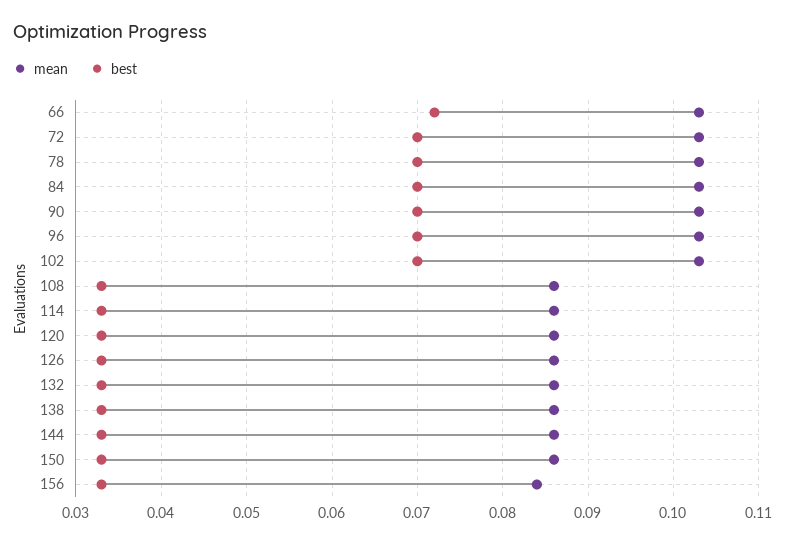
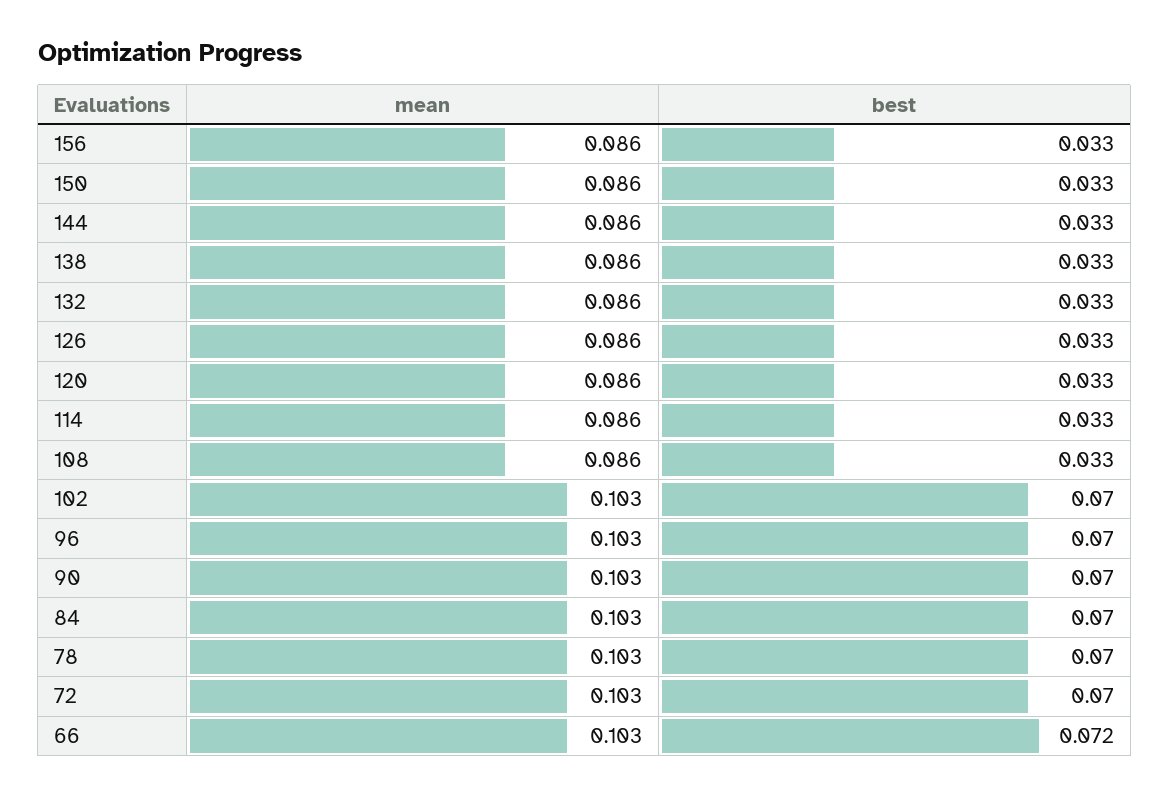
  {
    "mean": {
      "66": 0.103,
      "72": 0.103,
      "78": 0.103,
      "84": 0.103,
      "90": 0.103,
      "96": 0.103,
      "102": 0.103,
      "108": 0.086,
      "114": 0.086,
      "120": 0.086,
      "126": 0.086,
      "132": 0.086,
      "138": 0.086,
      "144": 0.086,
      "150": 0.086,
-     "156": 0.084
+     "156": 0.086
    },
    "best": {
      "66": 0.072,
      "72": 0.07,
      "78": 0.07,
      "84": 0.07,
      "90": 0.07,
      "96": 0.07,
      "102": 0.07,
      "108": 0.033,
      "114": 0.033,
      "120": 0.033,
      "126": 0.033,
      "132": 0.033,
      "138": 0.033,
      "144": 0.033,
      "150": 0.033,
      "156": 0.033
    }
  }

